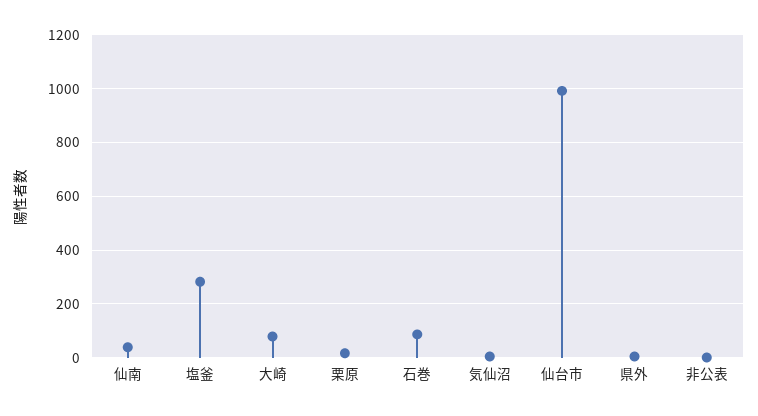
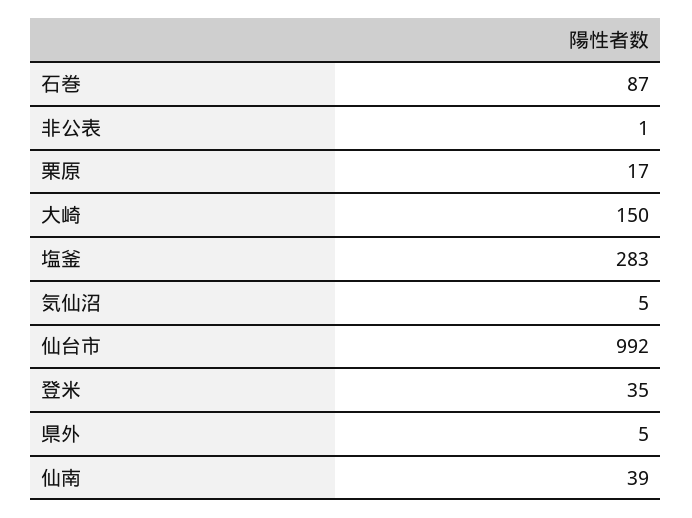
  {
    "仙南": 39,
    "塩釜": 283,
-   "大崎": 75,
+   "大崎": 150,
    "栗原": 17,
    "石巻": 87,
    "気仙沼": 5,
    "仙台市": 992,
    "県外": 5,
-   "非公表": 1
+   "非公表": 1,
+   "登米": 35
  }

